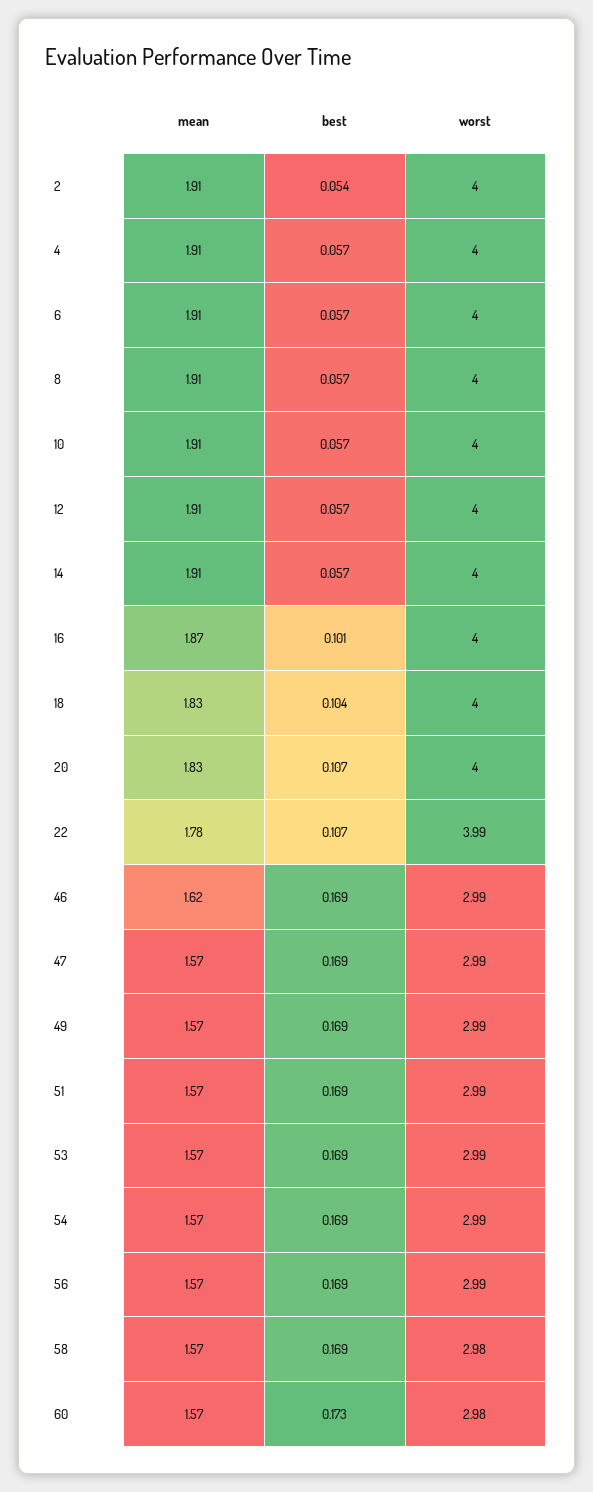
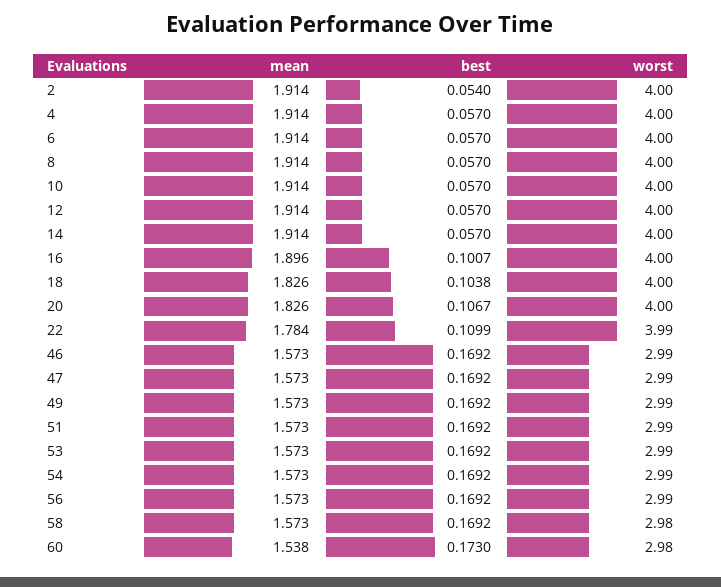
  {
    "mean": {
      "2": 1.914,
      "4": 1.914,
      "6": 1.914,
      "8": 1.914,
      "10": 1.914,
      "12": 1.914,
      "14": 1.914,
-     "16": 1.87,
+     "16": 1.896,
      "18": 1.826,
      "20": 1.826,
      "22": 1.784,
-     "46": 1.62,
+     "46": 1.573,
      "47": 1.573,
      "49": 1.573,
      "51": 1.573,
      "53": 1.573,
      "54": 1.573,
      "56": 1.573,
      "58": 1.573,
-     "60": 1.57
+     "60": 1.538
    },
    "best": {
      "2": 0.054,
      "4": 0.057,
      "6": 0.057,
      "8": 0.057,
      "10": 0.057,
      "12": 0.057,
      "14": 0.057,
      "16": 0.1007,
      "18": 0.1038,
      "20": 0.1067,
-     "22": 0.107,
+     "22": 0.1099,
      "46": 0.1692,
      "47": 0.1692,
      "49": 0.1692,
      "51": 0.1692,
      "53": 0.1692,
      "54": 0.1692,
      "56": 0.1692,
      "58": 0.1692,
      "60": 0.173
    },
    "worst": {
      "2": 4,
      "4": 4,
      "6": 4,
      "8": 4,
      "10": 4,
      "12": 4,
      "14": 4,
      "16": 4,
      "18": 4,
      "20": 4,
      "22": 3.99,
      "46": 2.99,
      "47": 2.99,
      "49": 2.99,
      "51": 2.99,
      "53": 2.99,
      "54": 2.99,
      "56": 2.99,
      "58": 2.98,
      "60": 2.98
    }
  }

